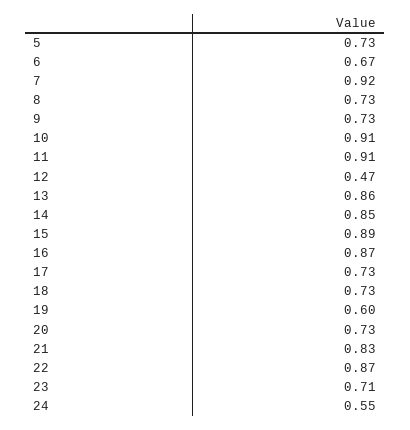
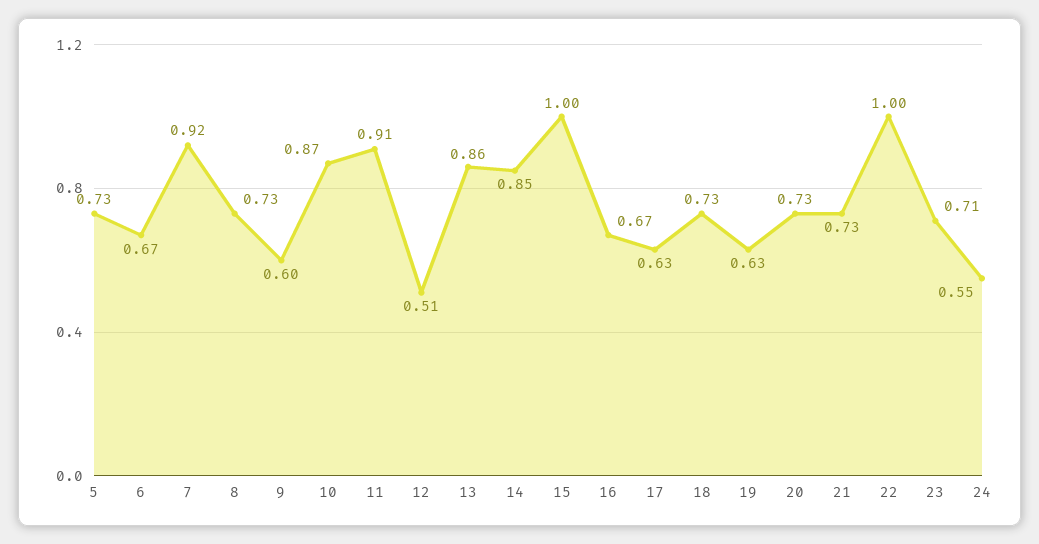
  {
    "5": 0.73,
    "6": 0.67,
    "7": 0.92,
    "8": 0.73,
-   "9": 0.73,
+   "9": 0.6,
-   "10": 0.91,
+   "10": 0.87,
    "11": 0.91,
-   "12": 0.47,
+   "12": 0.51,
    "13": 0.86,
    "14": 0.85,
-   "15": 0.89,
+   "15": 1,
-   "16": 0.87,
+   "16": 0.67,
-   "17": 0.73,
+   "17": 0.63,
    "18": 0.73,
-   "19": 0.6,
+   "19": 0.63,
    "20": 0.73,
-   "21": 0.83,
+   "21": 0.73,
-   "22": 0.87,
+   "22": 1,
    "23": 0.71,
    "24": 0.55
  }

